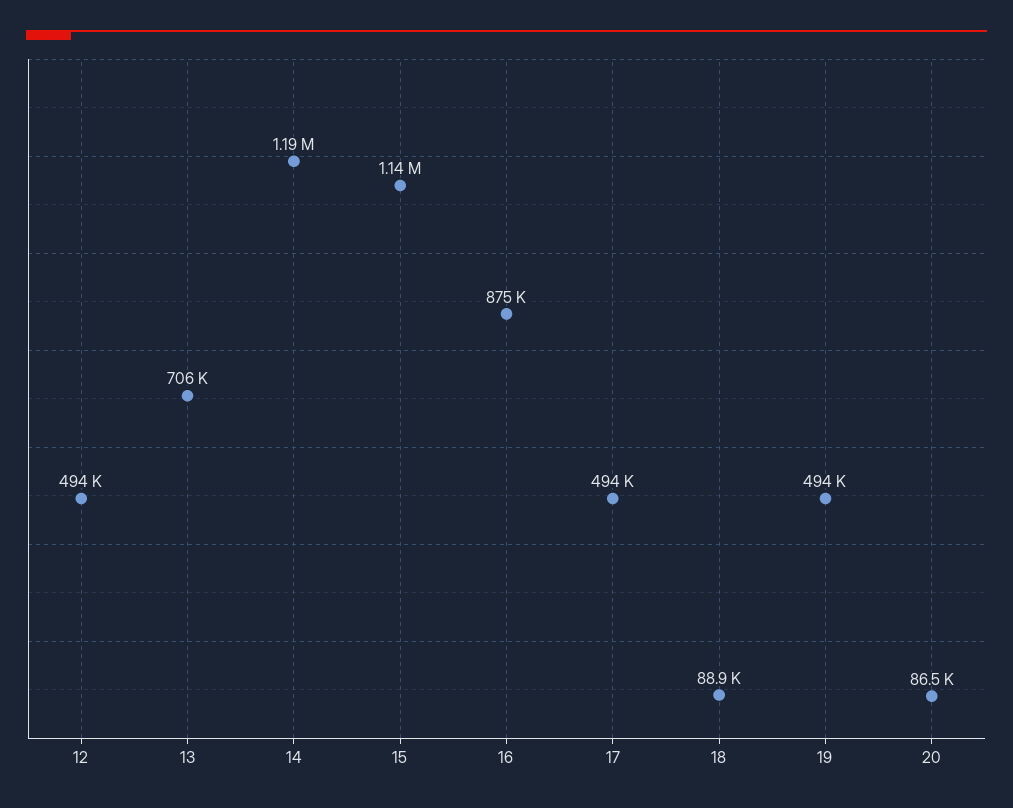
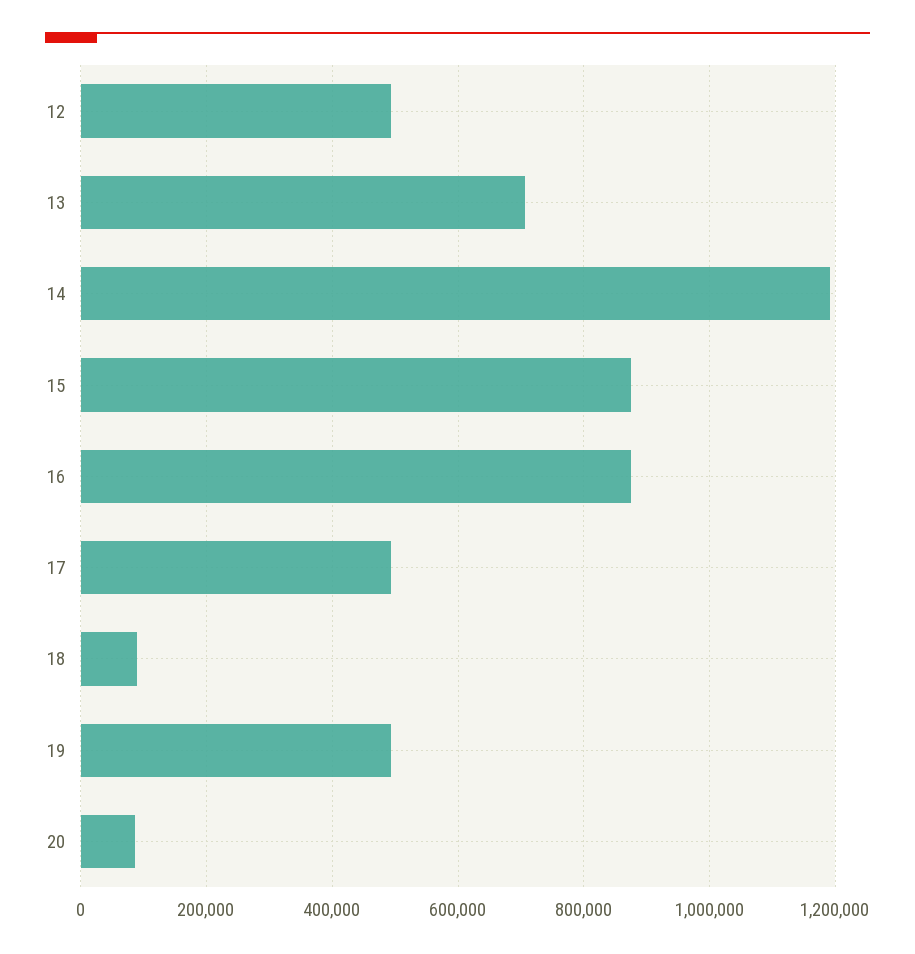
  {
    "12": 494000,
    "13": 706000,
    "14": 1190000,
-   "15": 1140000,
+   "15": 880000,
    "16": 875000,
    "17": 494000,
    "18": 88900,
    "19": 494000,
    "20": 86500
  }

